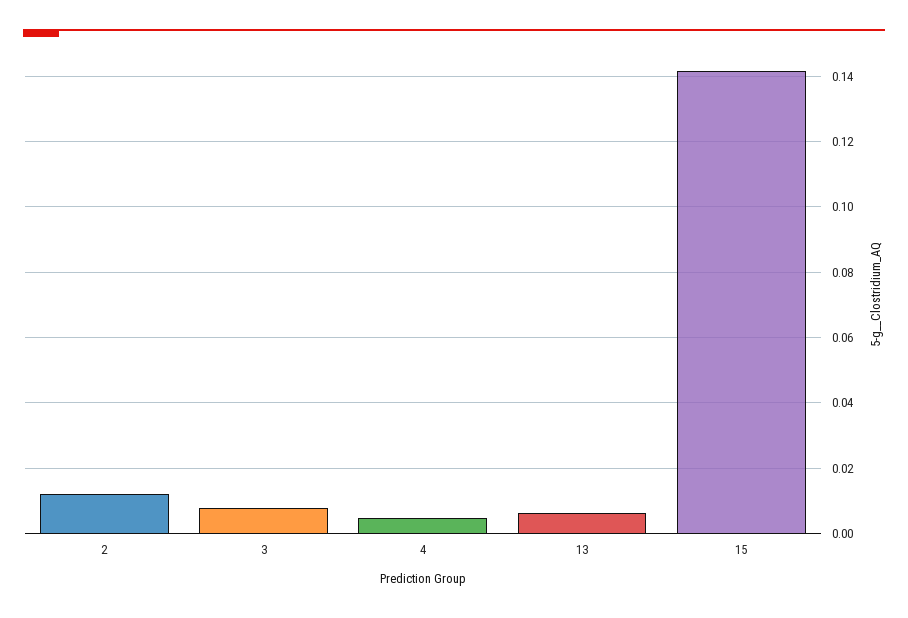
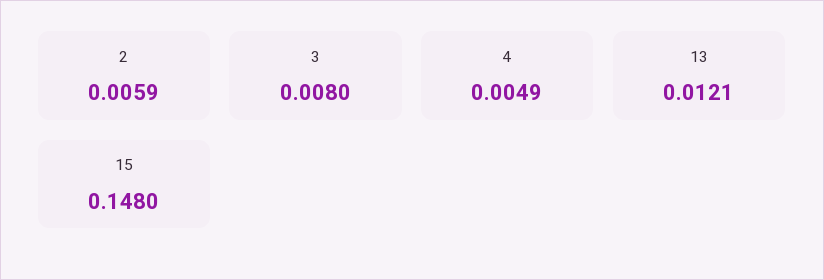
  {
-   "2": 0.012,
+   "2": 0.0059,
    "3": 0.008,
    "4": 0.0049,
-   "13": 0.006,
+   "13": 0.0121,
-   "15": 0.142
+   "15": 0.148
  }

